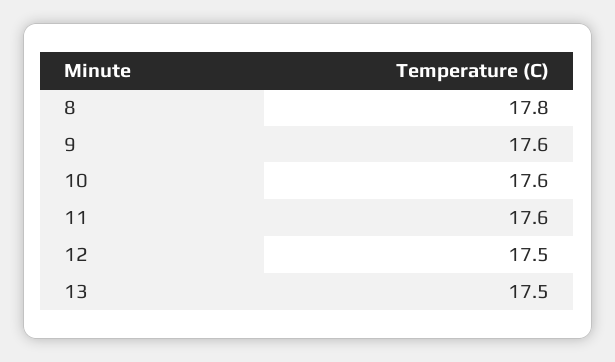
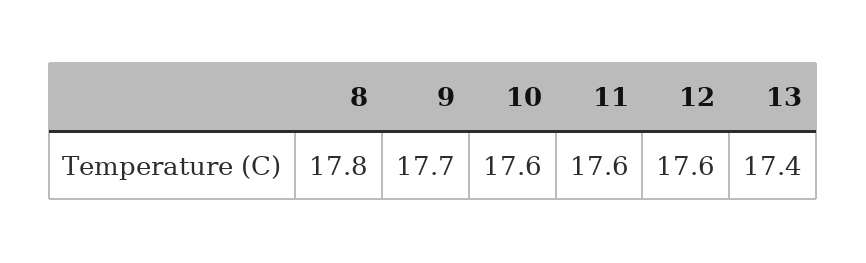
  {
    "8": 17.8,
-   "9": 17.6,
+   "9": 17.7,
    "10": 17.6,
    "11": 17.6,
-   "12": 17.5,
+   "12": 17.6,
-   "13": 17.5
+   "13": 17.4
  }

